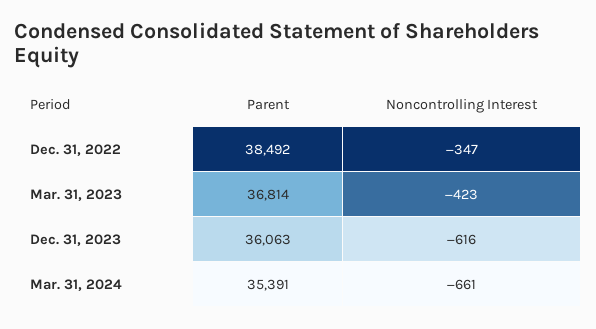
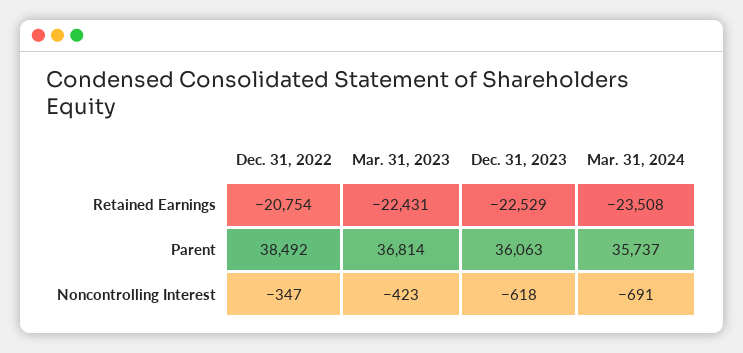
  {
    "Parent": {
      "Dec. 31, 2022": 38492,
      "Mar. 31, 2023": 36814,
      "Dec. 31, 2023": 36063,
-     "Mar. 31, 2024": 35391
+     "Mar. 31, 2024": 35737
    },
    "Noncontrolling Interest": {
      "Dec. 31, 2022": -347,
      "Mar. 31, 2023": -423,
-     "Dec. 31, 2023": -616,
+     "Dec. 31, 2023": -618,
-     "Mar. 31, 2024": -661
+     "Mar. 31, 2024": -691
-   }
+   },
+   "Retained Earnings": {
+     "Dec. 31, 2022": -20754,
+     "Mar. 31, 2023": -22431,
+     "Dec. 31, 2023": -22529,
+     "Mar. 31, 2024": -23508
+   }
  }

